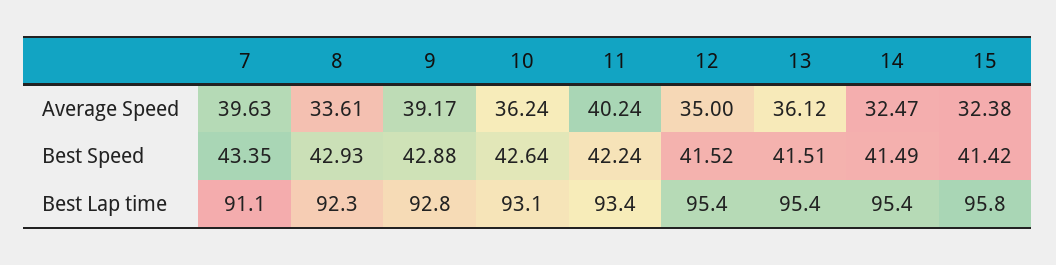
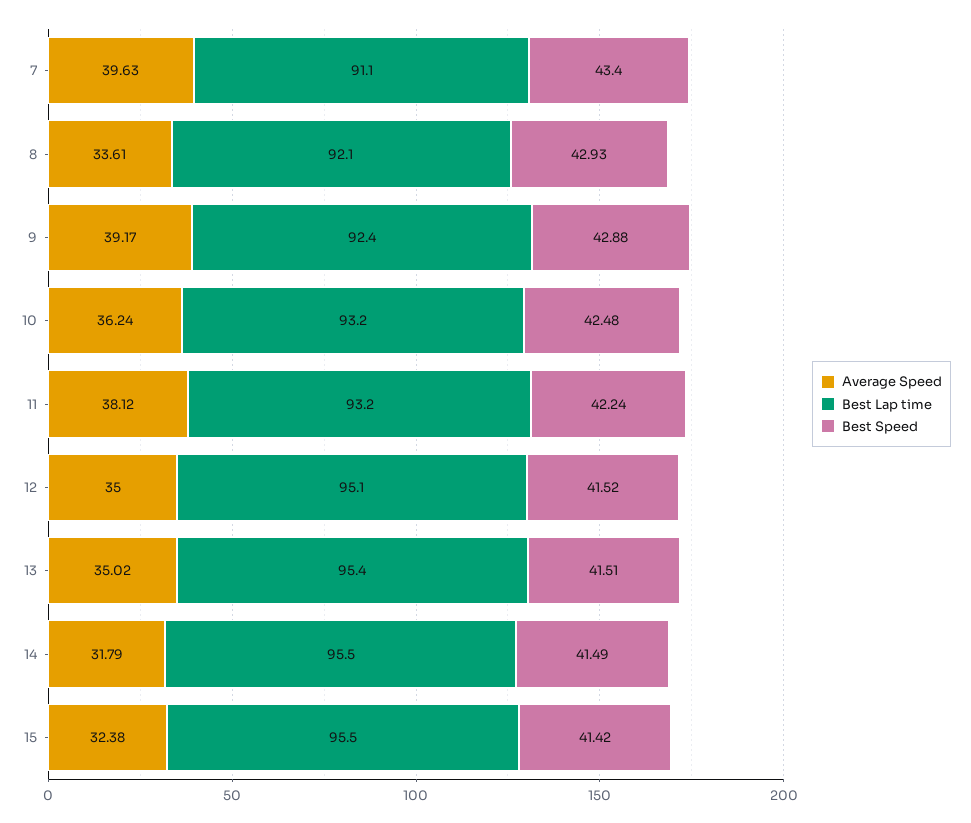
  {
    "Average Speed": {
      "7": 39.63,
      "8": 33.61,
      "9": 39.17,
      "10": 36.24,
-     "11": 40.24,
+     "11": 38.12,
      "12": 35,
-     "13": 36.12,
+     "13": 35.02,
-     "14": 32.47,
+     "14": 31.79,
      "15": 32.38
    },
    "Best Speed": {
-     "7": 43.35,
+     "7": 43.4,
      "8": 42.93,
      "9": 42.88,
-     "10": 42.64,
+     "10": 42.48,
      "11": 42.24,
      "12": 41.52,
      "13": 41.51,
      "14": 41.49,
      "15": 41.42
    },
    "Best Lap time": {
      "7": 91.1,
-     "8": 92.3,
+     "8": 92.1,
-     "9": 92.8,
+     "9": 92.4,
-     "10": 93.1,
+     "10": 93.2,
-     "11": 93.4,
+     "11": 93.2,
-     "12": 95.4,
+     "12": 95.1,
      "13": 95.4,
-     "14": 95.4,
+     "14": 95.5,
-     "15": 95.8
+     "15": 95.5
    }
  }

